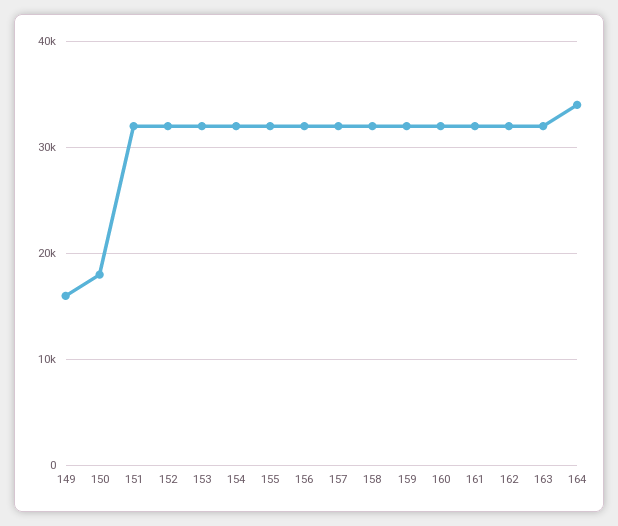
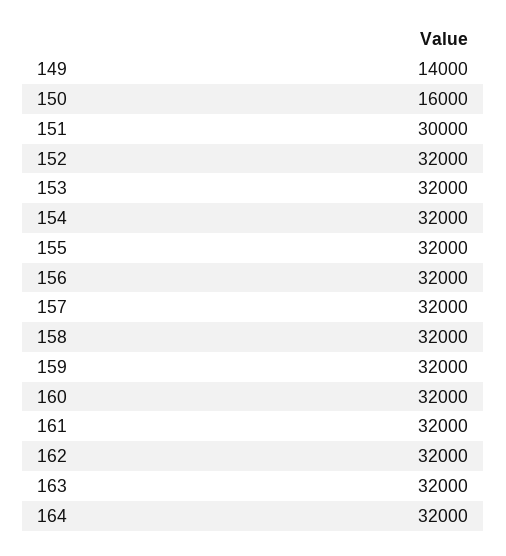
  {
-   "149": 16000,
+   "149": 14000,
-   "150": 18000,
+   "150": 16000,
-   "151": 32000,
+   "151": 30000,
    "152": 32000,
    "153": 32000,
    "154": 32000,
    "155": 32000,
    "156": 32000,
    "157": 32000,
    "158": 32000,
    "159": 32000,
    "160": 32000,
    "161": 32000,
    "162": 32000,
    "163": 32000,
-   "164": 34000
+   "164": 32000
  }

